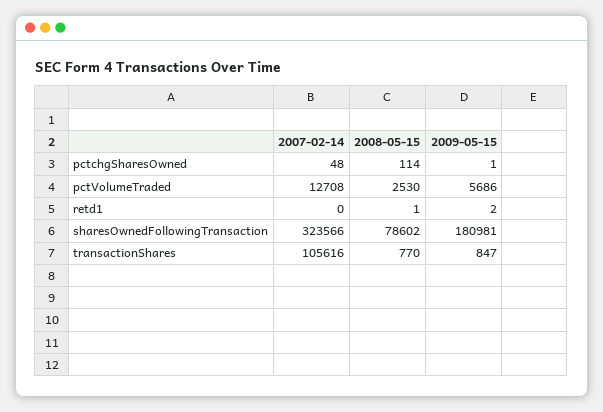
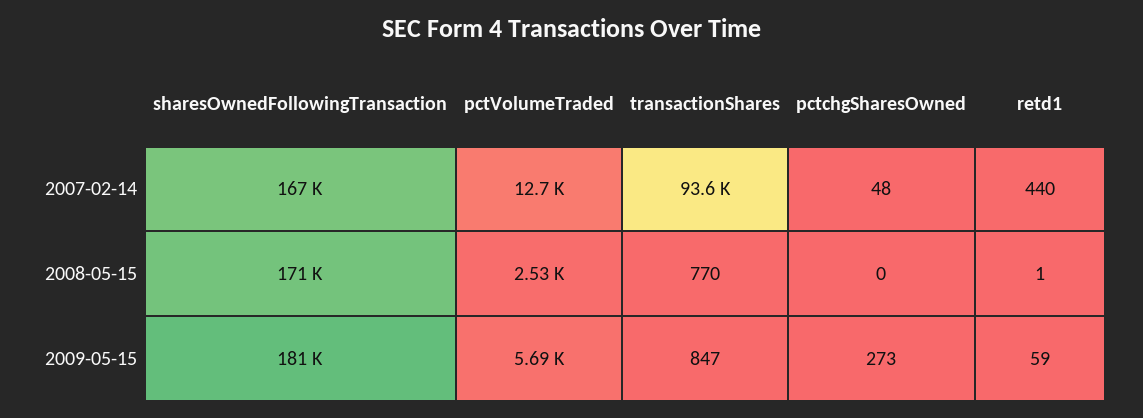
  {
    "2007-02-14": {
      "pctchgSharesOwned": 48,
      "pctVolumeTraded": 12708,
-     "retd1": 0,
+     "retd1": 440,
-     "sharesOwnedFollowingTransaction": 323566,
+     "sharesOwnedFollowingTransaction": 167000,
-     "transactionShares": 105616
+     "transactionShares": 93600
    },
    "2008-05-15": {
-     "pctchgSharesOwned": 114,
+     "pctchgSharesOwned": 0,
      "pctVolumeTraded": 2530,
      "retd1": 1,
-     "sharesOwnedFollowingTransaction": 78602,
+     "sharesOwnedFollowingTransaction": 171000,
      "transactionShares": 770
    },
    "2009-05-15": {
-     "pctchgSharesOwned": 1,
+     "pctchgSharesOwned": 273,
      "pctVolumeTraded": 5686,
-     "retd1": 2,
+     "retd1": 59,
      "sharesOwnedFollowingTransaction": 180981,
      "transactionShares": 847
    }
  }

